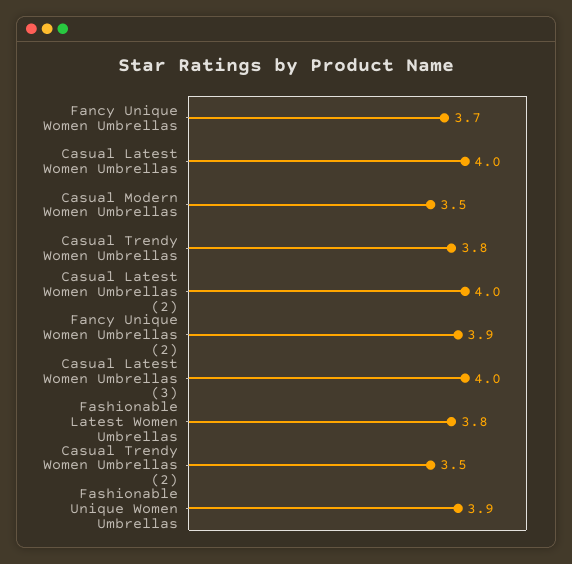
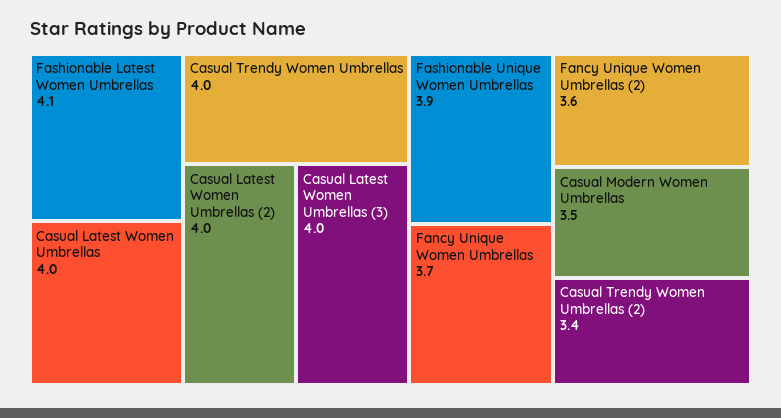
  {
    "Fancy Unique Women Umbrellas": 3.7,
    "Casual Latest Women Umbrellas": 4,
    "Casual Modern Women Umbrellas": 3.5,
-   "Casual Trendy Women Umbrellas": 3.8,
+   "Casual Trendy Women Umbrellas": 4,
    "Casual Latest Women Umbrellas (2)": 4,
-   "Fancy Unique Women Umbrellas (2)": 3.9,
+   "Fancy Unique Women Umbrellas (2)": 3.6,
    "Casual Latest Women Umbrellas (3)": 4,
-   "Fashionable Latest Women Umbrellas": 3.8,
+   "Fashionable Latest Women Umbrellas": 4.1,
-   "Casual Trendy Women Umbrellas (2)": 3.5,
+   "Casual Trendy Women Umbrellas (2)": 3.4,
    "Fashionable Unique Women Umbrellas": 3.9
  }

